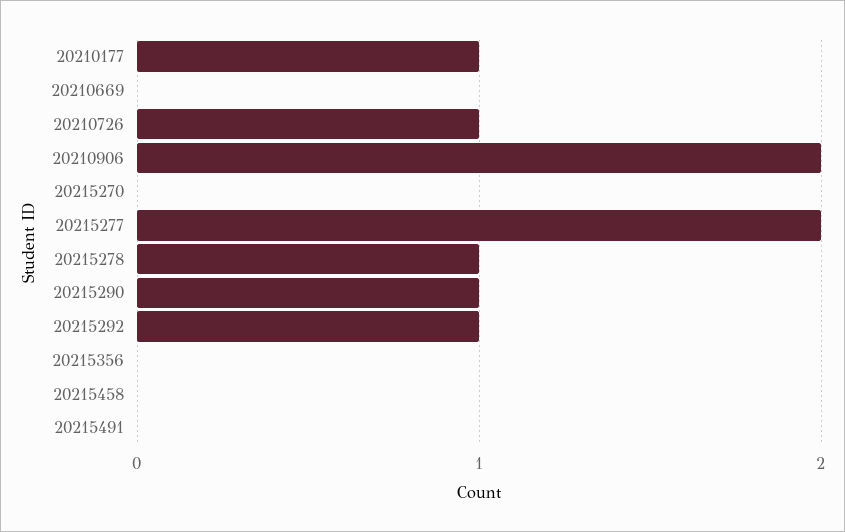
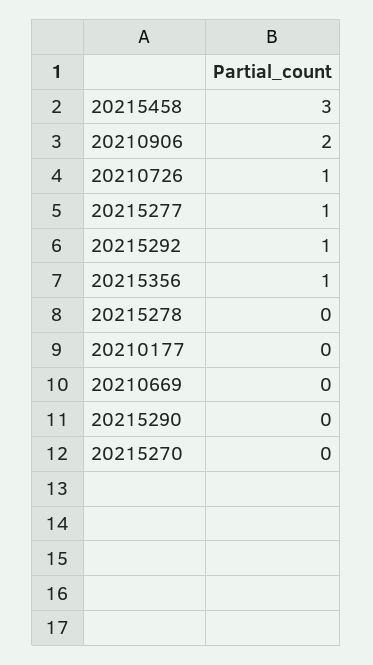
  {
-   "20210177": 1,
+   "20210177": 0,
    "20210669": 0,
    "20210726": 1,
    "20210906": 2,
    "20215270": 0,
-   "20215277": 2,
+   "20215277": 1,
-   "20215278": 1,
+   "20215278": 0,
-   "20215290": 1,
+   "20215290": 0,
    "20215292": 1,
-   "20215356": 0,
+   "20215356": 1,
-   "20215458": 0,
+   "20215458": 3
-   "20215491": 0
  }

